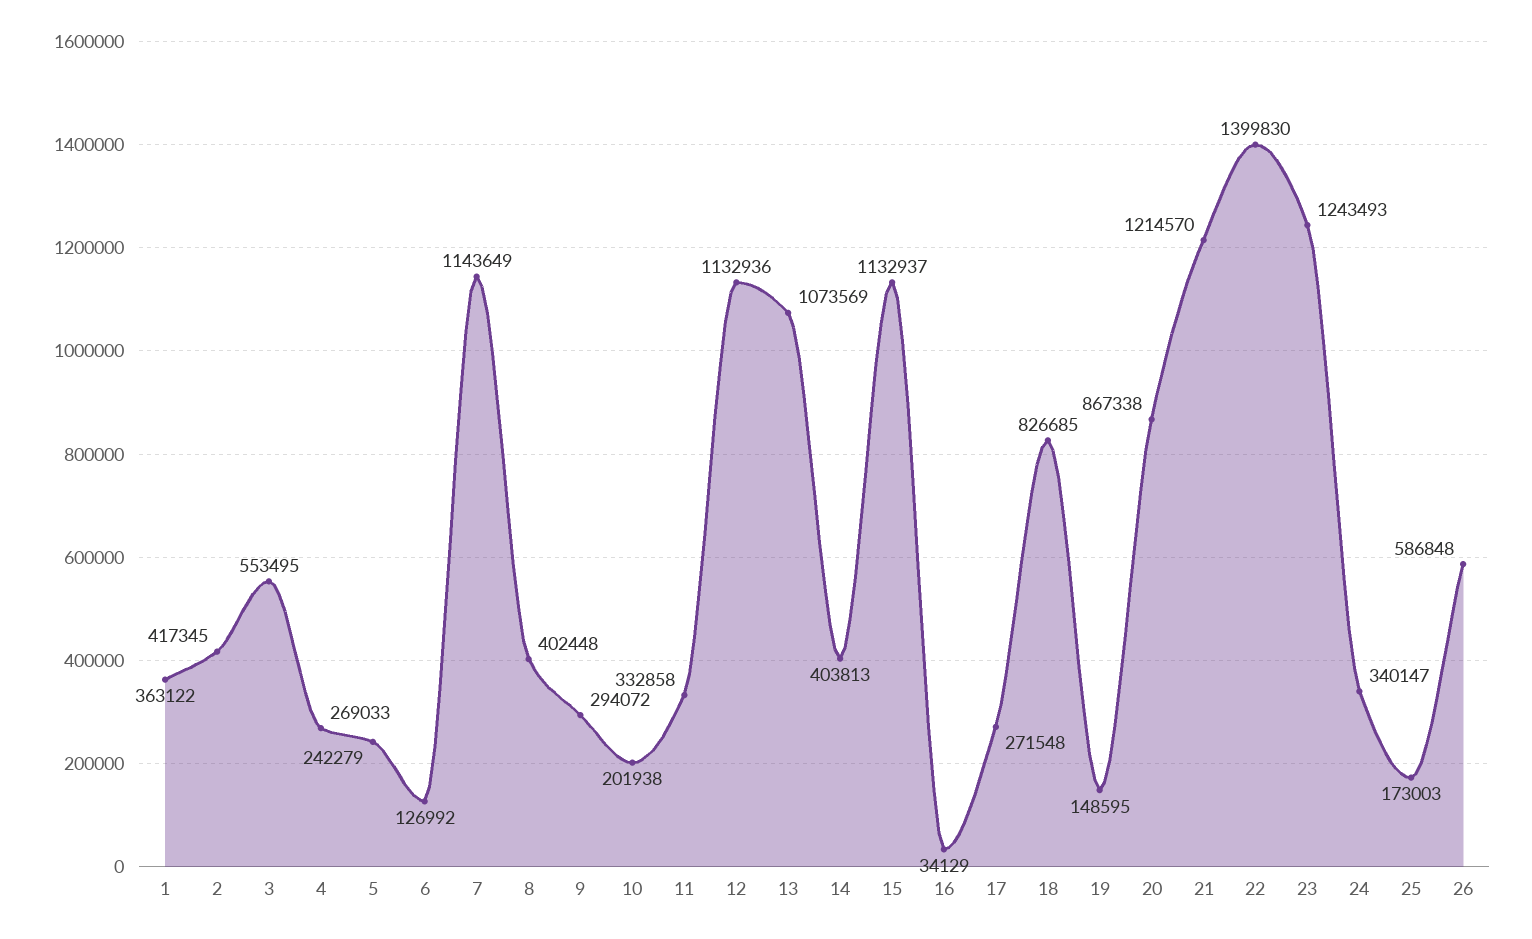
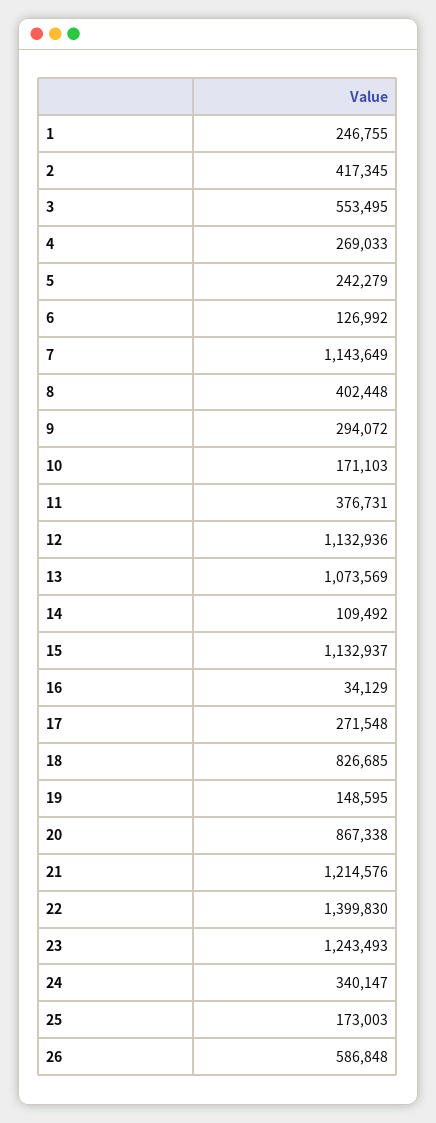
  {
-   "1": 363122,
+   "1": 246755,
    "2": 417345,
    "3": 553495,
    "4": 269033,
    "5": 242279,
    "6": 126992,
    "7": 1143649,
    "8": 402448,
    "9": 294072,
-   "10": 201938,
+   "10": 171103,
-   "11": 332858,
+   "11": 376731,
    "12": 1132936,
    "13": 1073569,
-   "14": 403813,
+   "14": 109492,
    "15": 1132937,
    "16": 34129,
    "17": 271548,
    "18": 826685,
    "19": 148595,
    "20": 867338,
-   "21": 1214570,
+   "21": 1214576,
    "22": 1399830,
    "23": 1243493,
    "24": 340147,
    "25": 173003,
    "26": 586848
  }

